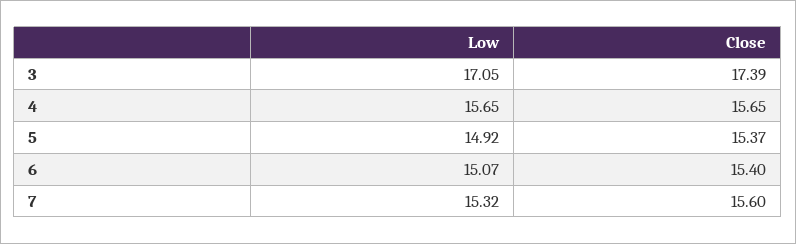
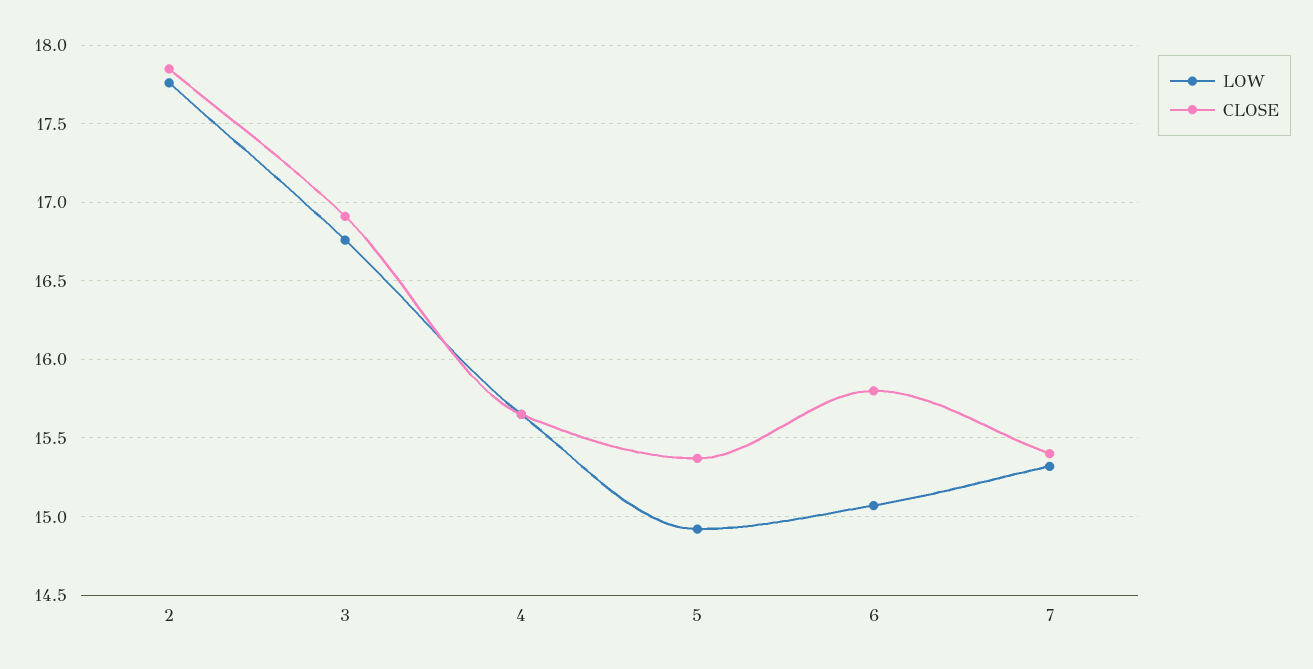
  {
    "Low": {
-     "3": 17.05,
+     "3": 16.75,
      "4": 15.65,
      "5": 14.92,
      "6": 15.07,
-     "7": 15.32
+     "7": 15.32,
+     "2": 17.75
    },
    "Close": {
-     "3": 17.39,
+     "3": 16.9,
      "4": 15.65,
      "5": 15.37,
-     "6": 15.4,
+     "6": 15.8,
-     "7": 15.6
+     "7": 15.4,
+     "2": 17.85
    }
  }

